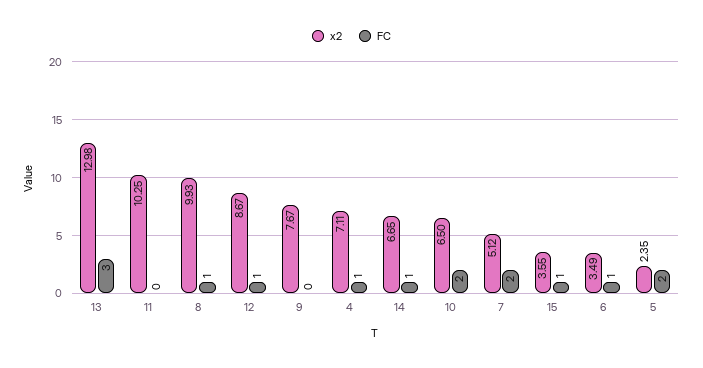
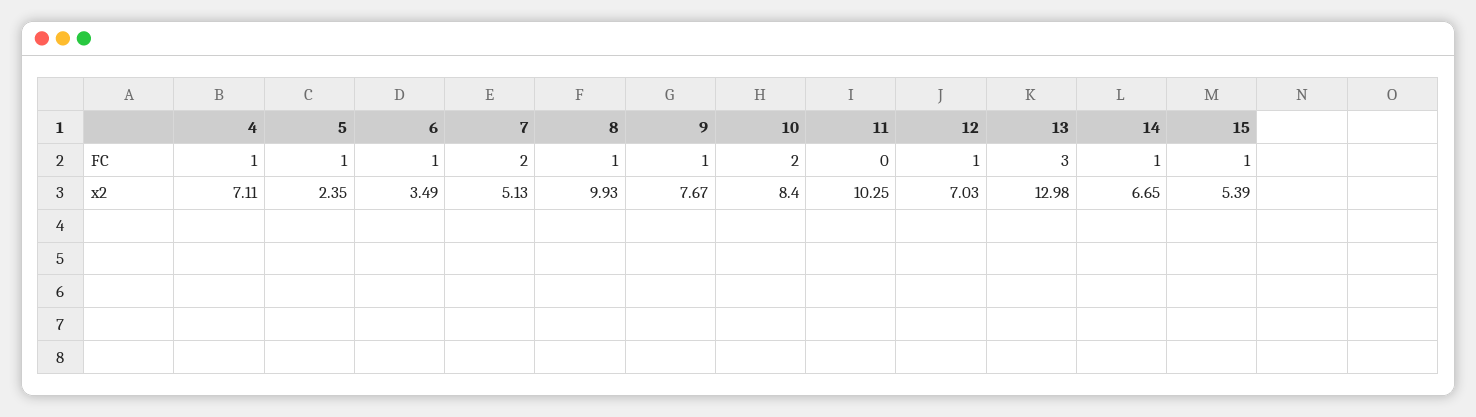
  {
    "x2": {
      "13": 12.98,
      "11": 10.25,
      "8": 9.93,
-     "12": 8.67,
+     "12": 7.03,
      "9": 7.67,
      "4": 7.11,
      "14": 6.65,
-     "10": 6.5,
+     "10": 8.4,
-     "7": 5.12,
+     "7": 5.13,
-     "15": 3.55,
+     "15": 5.39,
      "6": 3.49,
      "5": 2.35
    },
    "FC": {
      "13": 3,
      "11": 0,
      "8": 1,
      "12": 1,
-     "9": 0,
+     "9": 1,
      "4": 1,
      "14": 1,
      "10": 2,
      "7": 2,
      "15": 1,
      "6": 1,
-     "5": 2
+     "5": 1
    }
  }

